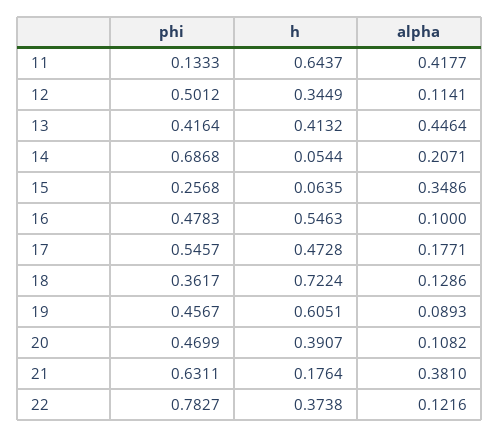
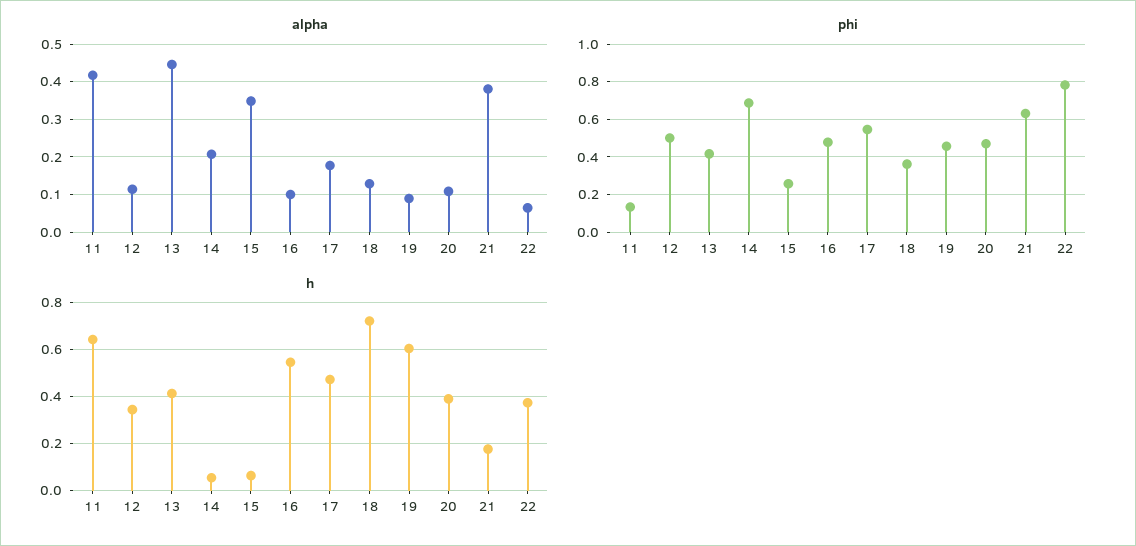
  {
    "phi": {
      "11": 0.1333,
      "12": 0.5012,
      "13": 0.4164,
      "14": 0.6868,
      "15": 0.2568,
      "16": 0.4783,
      "17": 0.5457,
      "18": 0.3617,
      "19": 0.4567,
      "20": 0.4699,
      "21": 0.6311,
      "22": 0.7827
    },
    "h": {
      "11": 0.6437,
      "12": 0.3449,
      "13": 0.4132,
      "14": 0.0544,
      "15": 0.0635,
      "16": 0.5463,
      "17": 0.4728,
      "18": 0.7224,
      "19": 0.6051,
      "20": 0.3907,
      "21": 0.1764,
      "22": 0.3738
    },
    "alpha": {
      "11": 0.4177,
      "12": 0.1141,
      "13": 0.4464,
      "14": 0.2071,
      "15": 0.3486,
      "16": 0.1,
      "17": 0.1771,
      "18": 0.1286,
      "19": 0.0893,
      "20": 0.1082,
      "21": 0.381,
-     "22": 0.1216
+     "22": 0.06
    }
  }

